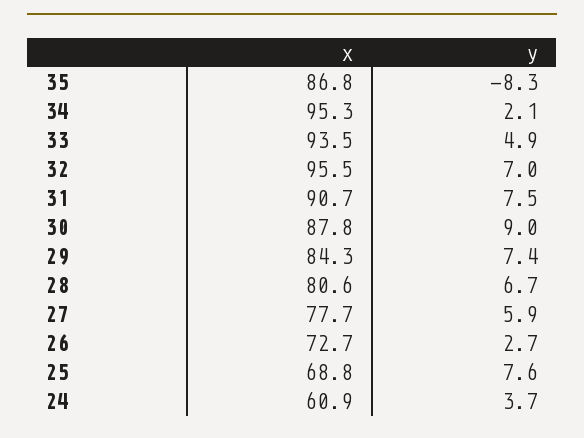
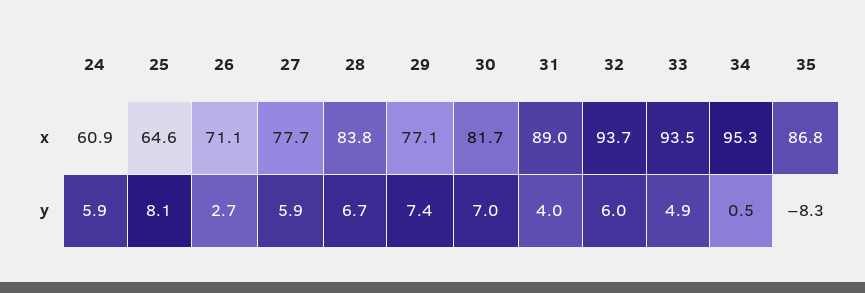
  {
    "x": {
      "35": 86.8,
      "34": 95.3,
      "33": 93.5,
-     "32": 95.5,
+     "32": 93.7,
-     "31": 90.7,
+     "31": 89,
-     "30": 87.8,
+     "30": 81.7,
-     "29": 84.3,
+     "29": 77.1,
-     "28": 80.6,
+     "28": 83.8,
      "27": 77.7,
-     "26": 72.7,
+     "26": 71.1,
-     "25": 68.8,
+     "25": 64.6,
      "24": 60.9
    },
    "y": {
      "35": -8.3,
-     "34": 2.1,
+     "34": 0.5,
      "33": 4.9,
-     "32": 7,
+     "32": 6,
-     "31": 7.5,
+     "31": 4,
-     "30": 9,
+     "30": 7,
      "29": 7.4,
      "28": 6.7,
      "27": 5.9,
      "26": 2.7,
-     "25": 7.6,
+     "25": 8.1,
-     "24": 3.7
+     "24": 5.9
    }
  }

